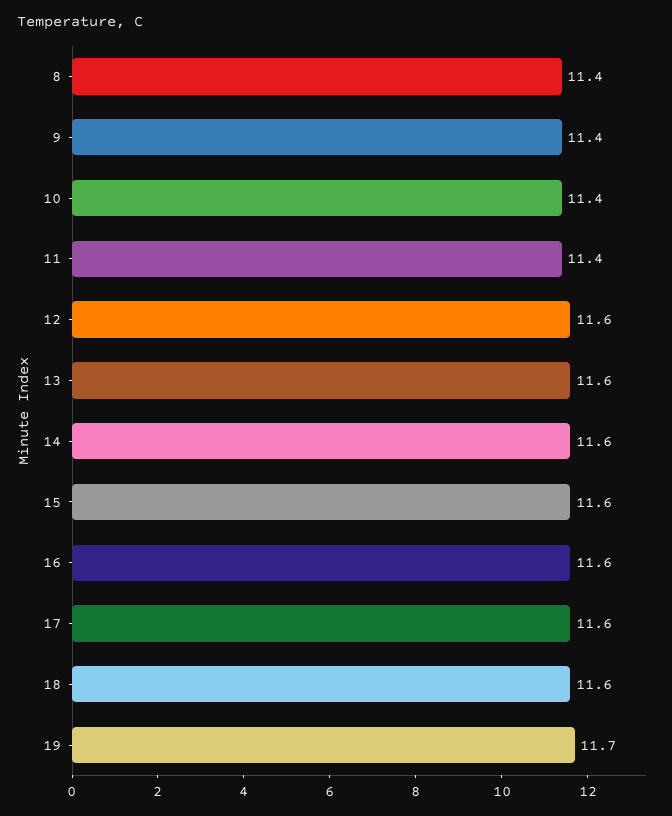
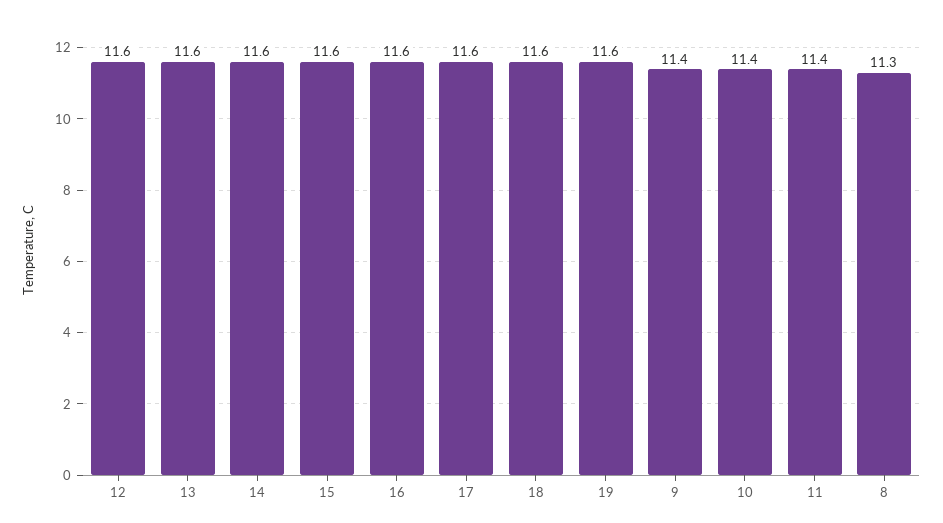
  {
-   "8": 11.4,
+   "8": 11.3,
    "9": 11.4,
    "10": 11.4,
    "11": 11.4,
    "12": 11.6,
    "13": 11.6,
    "14": 11.6,
    "15": 11.6,
    "16": 11.6,
    "17": 11.6,
    "18": 11.6,
-   "19": 11.7
+   "19": 11.6
  }

